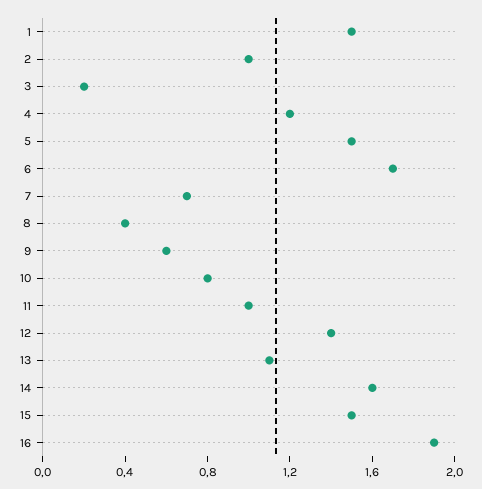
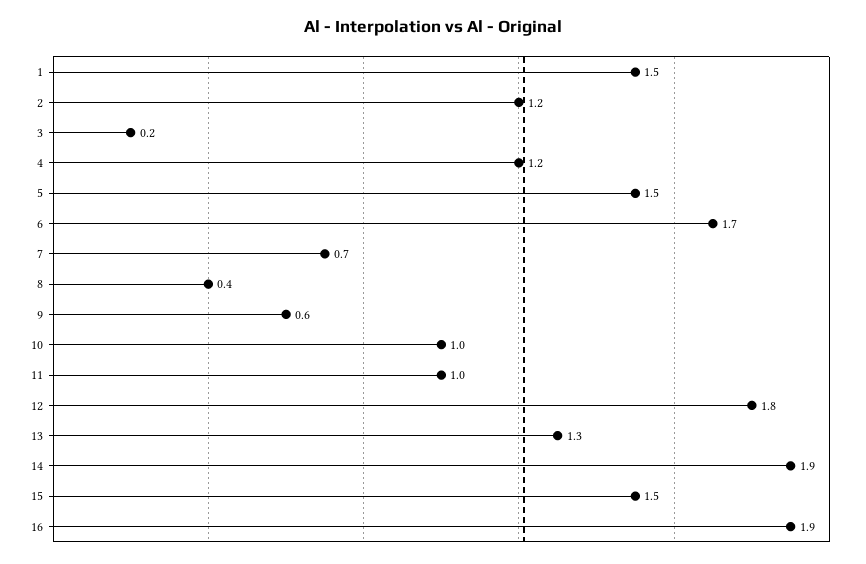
  {
    "1": 1.5,
-   "2": 1,
+   "2": 1.2,
    "3": 0.2,
    "4": 1.2,
    "5": 1.5,
    "6": 1.7,
    "7": 0.7,
    "8": 0.4,
    "9": 0.6,
-   "10": 0.8,
+   "10": 1,
    "11": 1,
-   "12": 1.4,
+   "12": 1.8,
-   "13": 1.1,
+   "13": 1.3,
-   "14": 1.6,
+   "14": 1.9,
    "15": 1.5,
    "16": 1.9
  }

